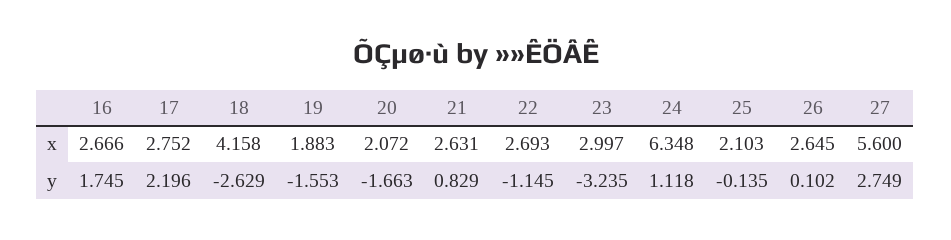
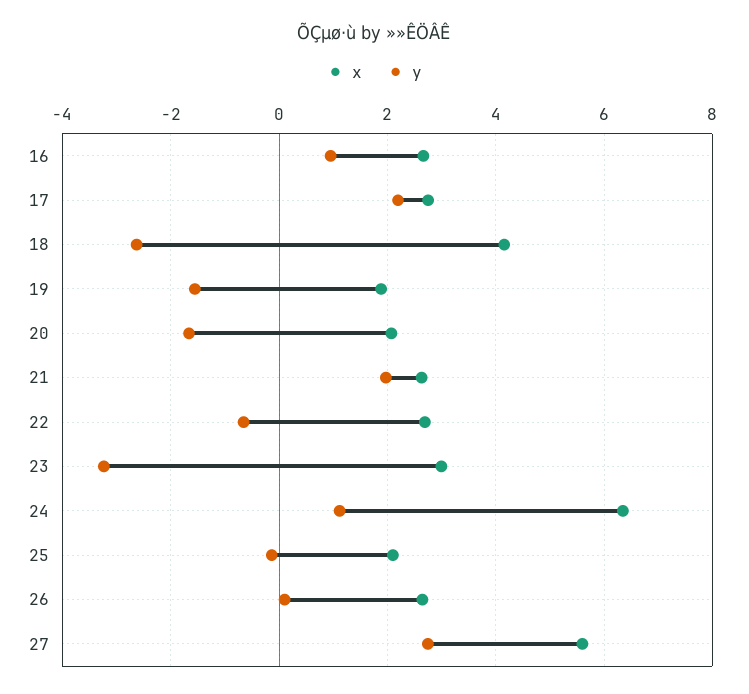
  {
    "x": {
      "16": 2.666,
      "17": 2.752,
      "18": 4.158,
      "19": 1.883,
      "20": 2.072,
      "21": 2.631,
      "22": 2.693,
      "23": 2.997,
      "24": 6.348,
      "25": 2.103,
      "26": 2.645,
      "27": 5.6
    },
    "y": {
-     "16": 1.745,
+     "16": 1,
      "17": 2.196,
      "18": -2.629,
      "19": -1.553,
      "20": -1.663,
-     "21": 0.829,
+     "21": 2,
-     "22": -1.145,
+     "22": -0.6,
      "23": -3.235,
      "24": 1.118,
      "25": -0.135,
      "26": 0.102,
      "27": 2.749
    }
  }

